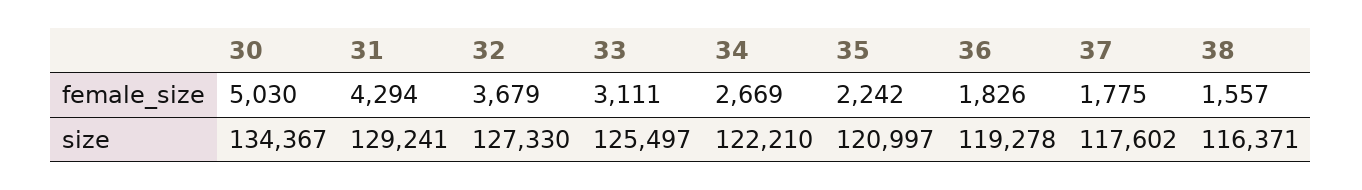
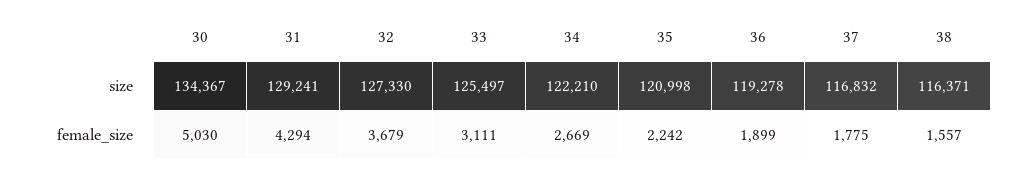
  {
    "30": {
      "female_size": 5030,
      "size": 134367
    },
    "31": {
      "female_size": 4294,
      "size": 129241
    },
    "32": {
      "female_size": 3679,
      "size": 127330
    },
    "33": {
      "female_size": 3111,
      "size": 125497
    },
    "34": {
      "female_size": 2669,
      "size": 122210
    },
    "35": {
      "female_size": 2242,
-     "size": 120997
+     "size": 120998
    },
    "36": {
-     "female_size": 1826,
+     "female_size": 1899,
      "size": 119278
    },
    "37": {
      "female_size": 1775,
-     "size": 117602
+     "size": 116832
    },
    "38": {
      "female_size": 1557,
      "size": 116371
    }
  }

